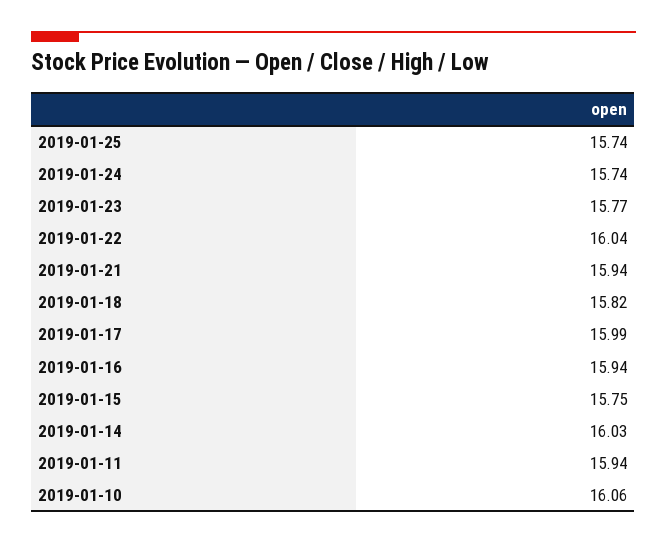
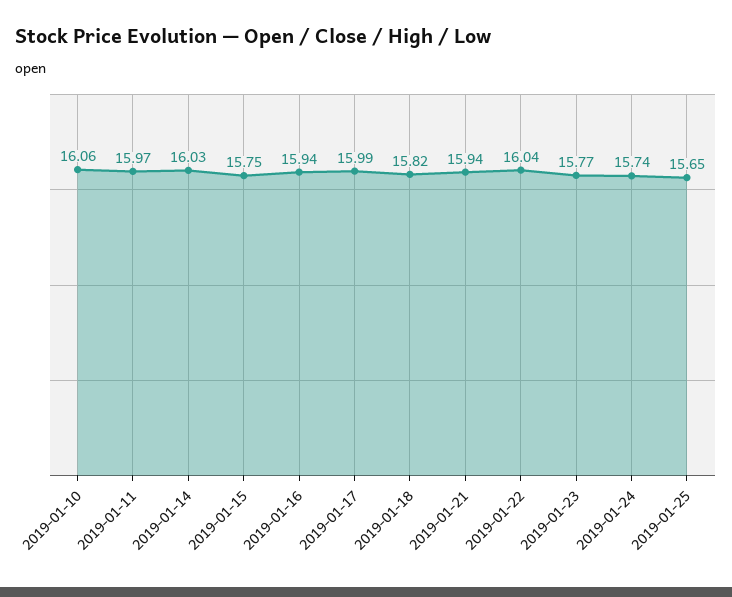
  {
-   "2019-01-25": 15.74,
+   "2019-01-25": 15.65,
    "2019-01-24": 15.74,
    "2019-01-23": 15.77,
    "2019-01-22": 16.04,
    "2019-01-21": 15.94,
    "2019-01-18": 15.82,
    "2019-01-17": 15.99,
    "2019-01-16": 15.94,
    "2019-01-15": 15.75,
    "2019-01-14": 16.03,
-   "2019-01-11": 15.94,
+   "2019-01-11": 15.97,
    "2019-01-10": 16.06
  }

